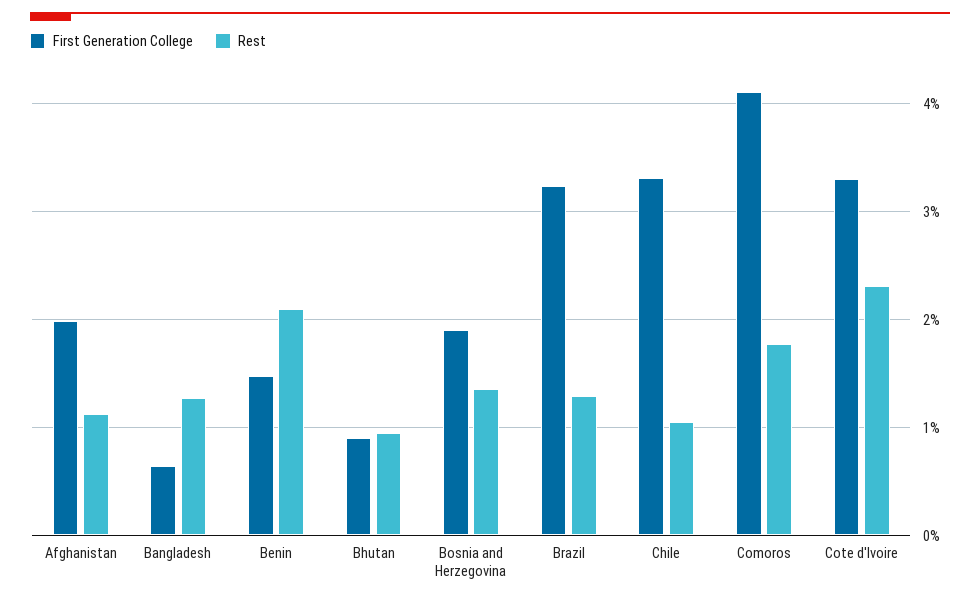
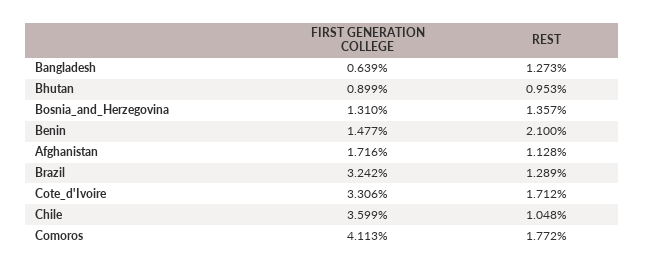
  {
    "First Generation College": {
-     "Afghanistan": 2,
+     "Afghanistan": 1.716,
      "Bangladesh": 0.639,
      "Benin": 1.477,
      "Bhutan": 0.899,
-     "Bosnia and Herzegovina": 1.9,
+     "Bosnia and Herzegovina": 1.31,
      "Brazil": 3.242,
-     "Chile": 3.3,
+     "Chile": 3.599,
      "Comoros": 4.113,
      "Cote d'Ivoire": 3.306
    },
    "Rest": {
      "Afghanistan": 1.128,
      "Bangladesh": 1.273,
      "Benin": 2.1,
      "Bhutan": 0.953,
      "Bosnia and Herzegovina": 1.357,
      "Brazil": 1.289,
      "Chile": 1.048,
      "Comoros": 1.772,
-     "Cote d'Ivoire": 2.3
+     "Cote d'Ivoire": 1.712
    }
  }

